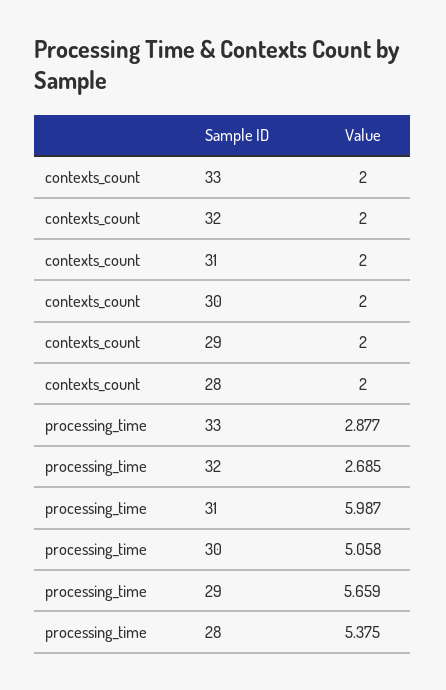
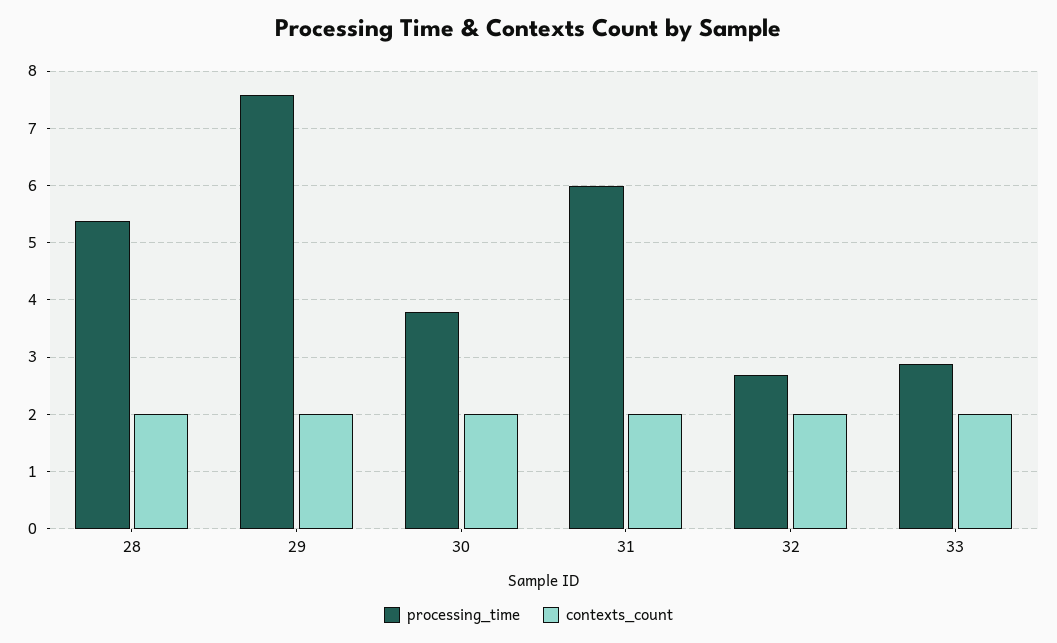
  {
    "contexts_count": {
      "33": 2,
      "32": 2,
      "31": 2,
      "30": 2,
      "29": 2,
      "28": 2
    },
    "processing_time": {
      "33": 2.877,
      "32": 2.685,
      "31": 5.987,
-     "30": 5.058,
+     "30": 3.8,
-     "29": 5.659,
+     "29": 7.6,
      "28": 5.375
    }
  }

